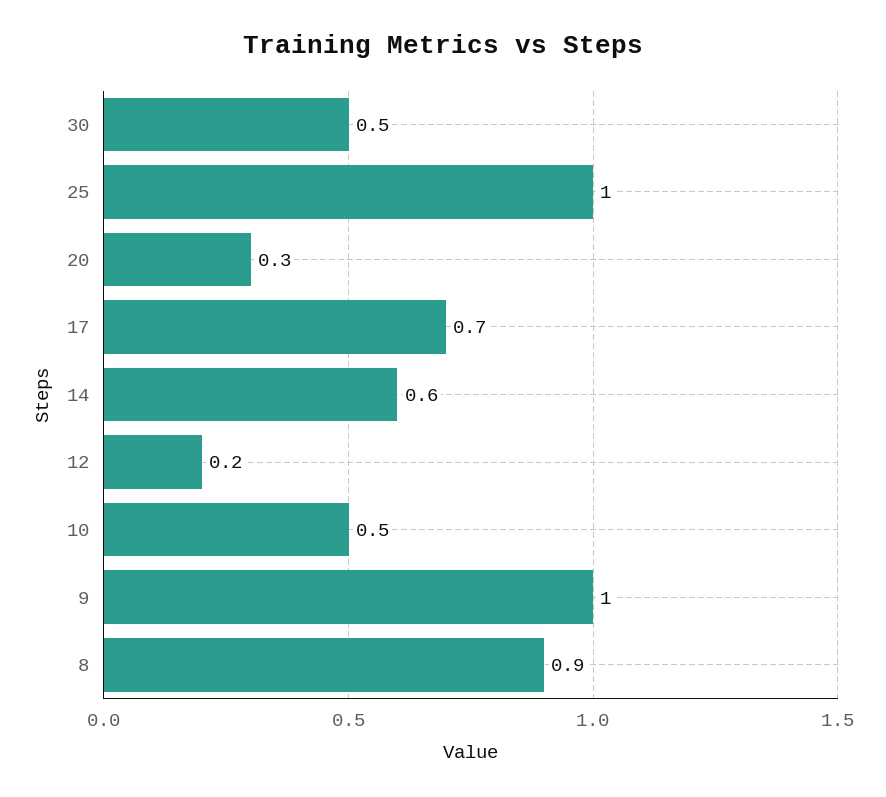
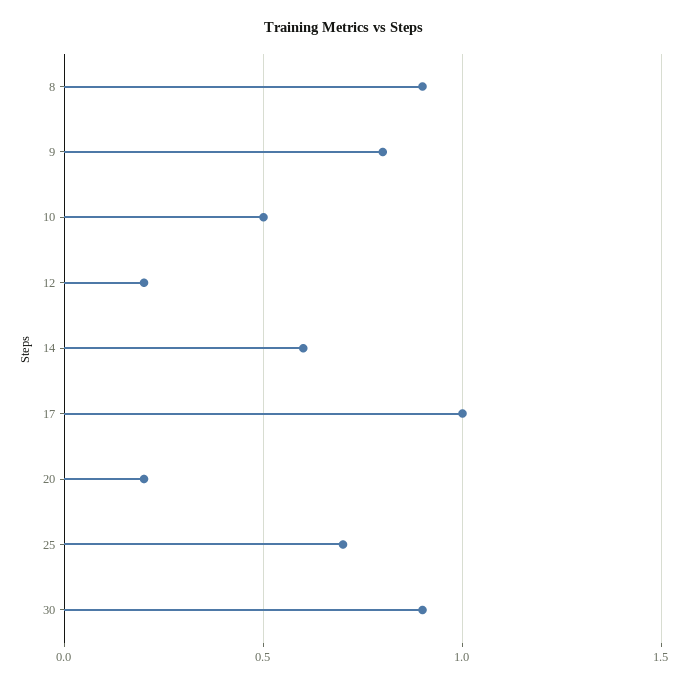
  {
-   "30": 0.5,
+   "30": 0.9,
-   "25": 1,
+   "25": 0.7,
-   "20": 0.3,
+   "20": 0.2,
-   "17": 0.7,
+   "17": 1,
    "14": 0.6,
    "12": 0.2,
    "10": 0.5,
-   "9": 1,
+   "9": 0.8,
    "8": 0.9
  }

